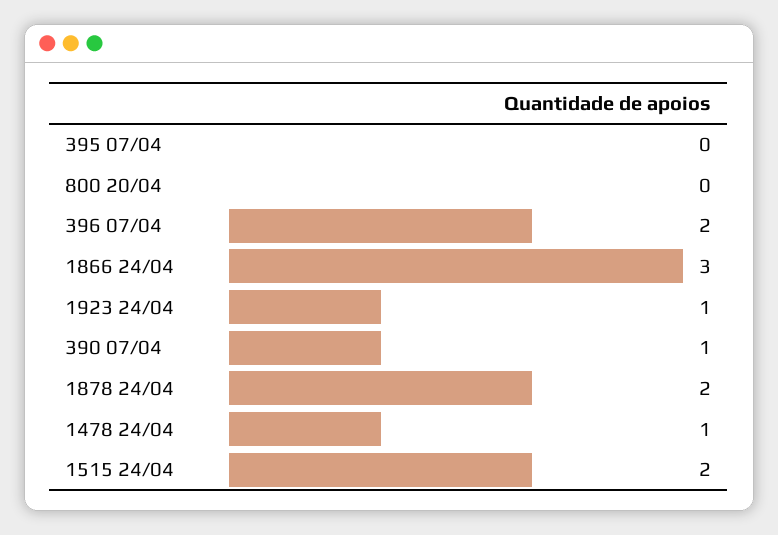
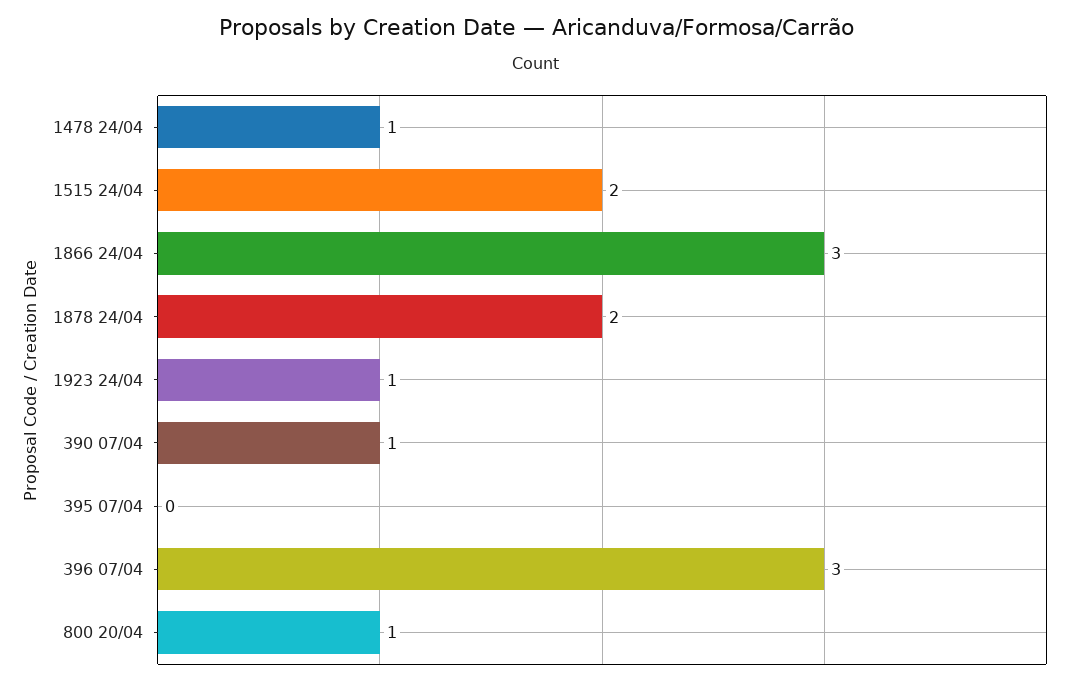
  {
    "395 07/04": 0,
-   "800 20/04": 0,
+   "800 20/04": 1,
-   "396 07/04": 2,
+   "396 07/04": 3,
    "1866 24/04": 3,
    "1923 24/04": 1,
    "390 07/04": 1,
    "1878 24/04": 2,
    "1478 24/04": 1,
    "1515 24/04": 2
  }

